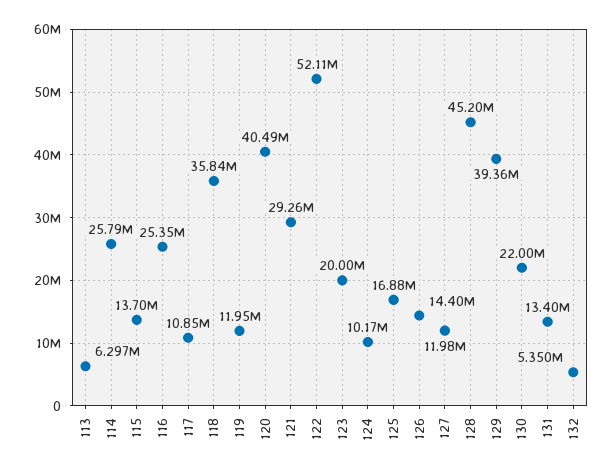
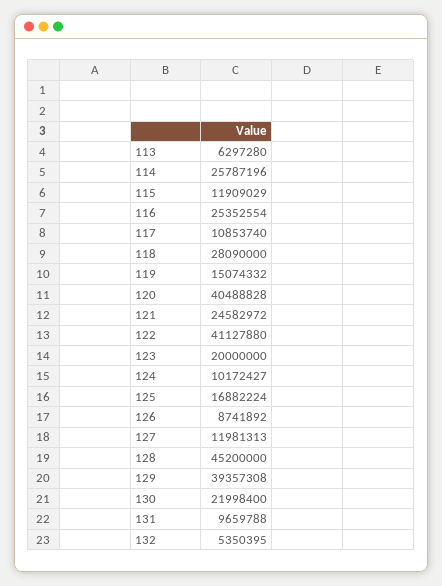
  {
    "113": 6297280,
    "114": 25787196,
-   "115": 13700000,
+   "115": 11909029,
    "116": 25352554,
    "117": 10853740,
-   "118": 35840000,
+   "118": 28090000,
-   "119": 11950000,
+   "119": 15074332,
    "120": 40488828,
-   "121": 29260000,
+   "121": 24582972,
-   "122": 52110000,
+   "122": 41127880,
    "123": 20000000,
    "124": 10172427,
    "125": 16882224,
-   "126": 14400000,
+   "126": 8741892,
    "127": 11981313,
    "128": 45200000,
    "129": 39357308,
    "130": 21998400,
-   "131": 13400000,
+   "131": 9659788,
    "132": 5350395
  }

